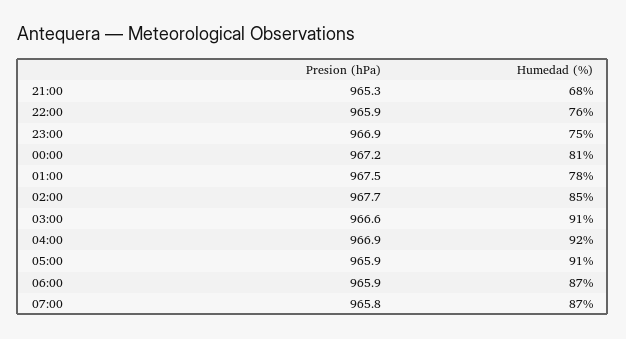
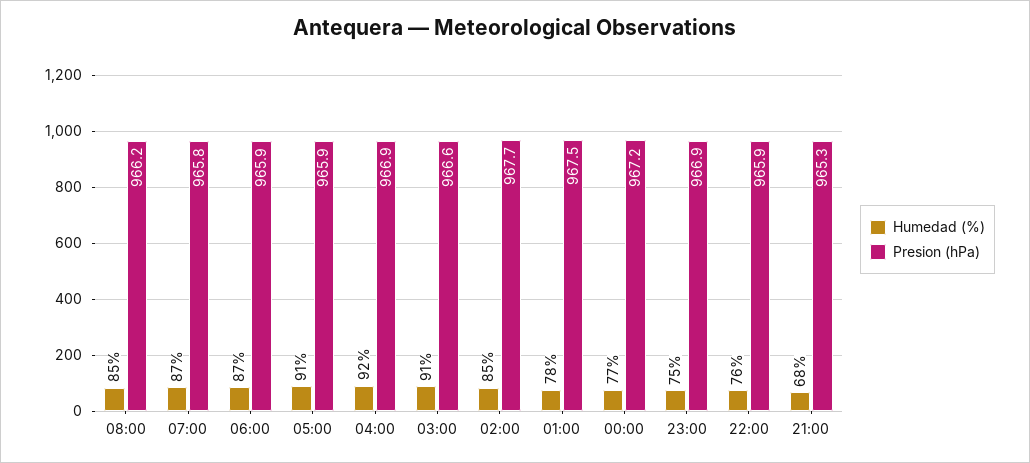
  {
    "Presion (hPa)": {
      "21:00": 965.3,
      "22:00": 965.9,
      "23:00": 966.9,
      "00:00": 967.2,
      "01:00": 967.5,
      "02:00": 967.7,
      "03:00": 966.6,
      "04:00": 966.9,
      "05:00": 965.9,
      "06:00": 965.9,
-     "07:00": 965.8
+     "07:00": 965.8,
+     "08:00": 966.2
    },
    "Humedad (%)": {
      "21:00": 68,
      "22:00": 76,
      "23:00": 75,
-     "00:00": 81,
+     "00:00": 77,
      "01:00": 78,
      "02:00": 85,
      "03:00": 91,
      "04:00": 92,
      "05:00": 91,
      "06:00": 87,
-     "07:00": 87
+     "07:00": 87,
+     "08:00": 85
    }
  }

